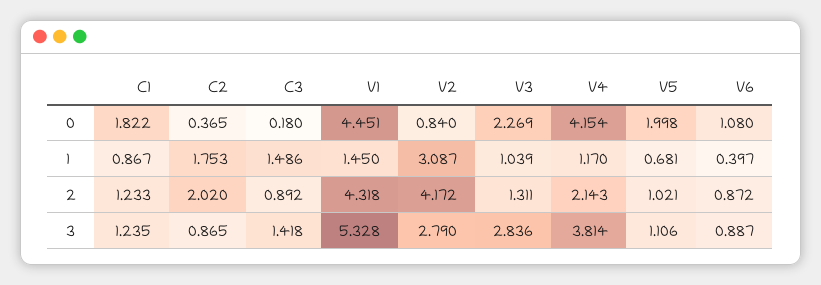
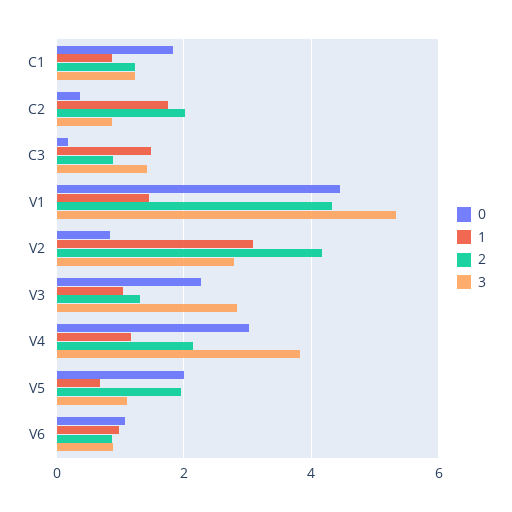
  {
    "0": {
      "C1": 1.822,
      "C2": 0.365,
      "C3": 0.18,
      "V1": 4.451,
      "V2": 0.84,
      "V3": 2.269,
-     "V4": 4.154,
+     "V4": 3,
      "V5": 1.998,
      "V6": 1.08
    },
    "1": {
      "C1": 0.867,
      "C2": 1.753,
      "C3": 1.486,
      "V1": 1.45,
      "V2": 3.087,
      "V3": 1.039,
      "V4": 1.17,
      "V5": 0.681,
-     "V6": 0.397
+     "V6": 1
    },
    "2": {
      "C1": 1.233,
      "C2": 2.02,
      "C3": 0.892,
      "V1": 4.318,
      "V2": 4.172,
      "V3": 1.311,
      "V4": 2.143,
-     "V5": 1.021,
+     "V5": 2,
      "V6": 0.872
    },
    "3": {
      "C1": 1.235,
      "C2": 0.865,
      "C3": 1.418,
      "V1": 5.328,
      "V2": 2.79,
      "V3": 2.836,
      "V4": 3.814,
      "V5": 1.106,
      "V6": 0.887
    }
  }

